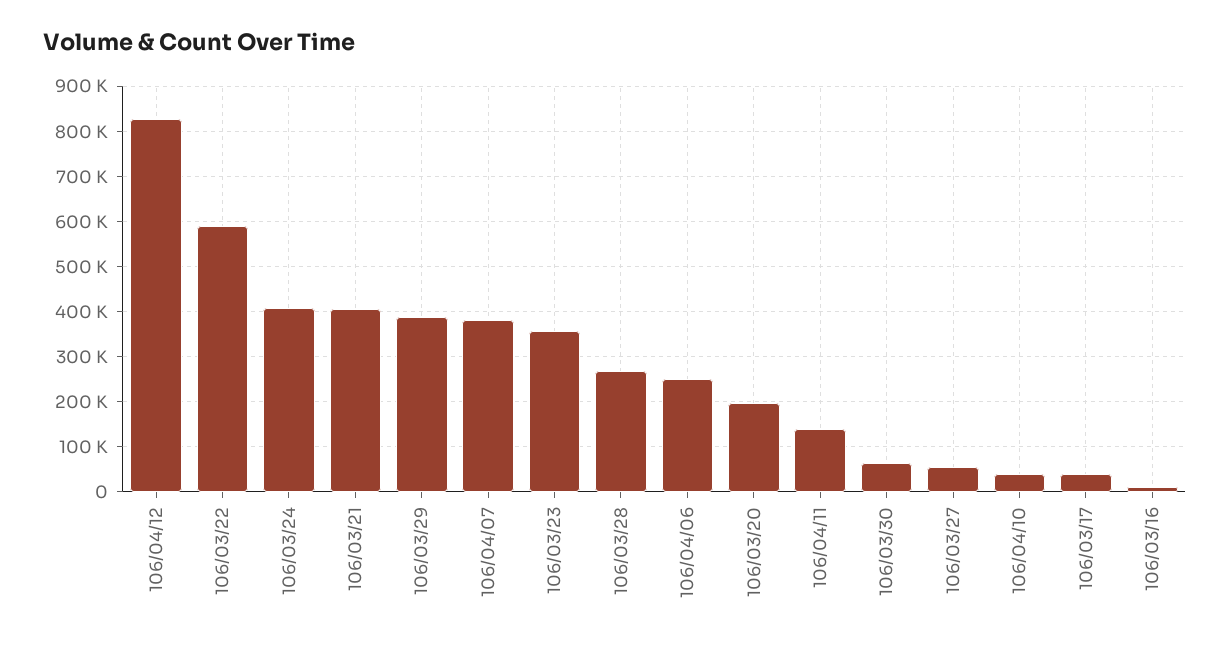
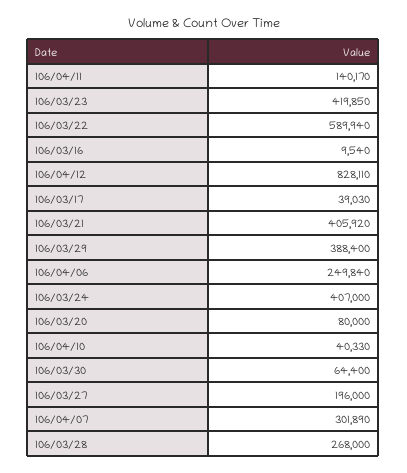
  {
    "106/04/12": 828110,
    "106/03/22": 589940,
    "106/03/24": 407000,
    "106/03/21": 405920,
    "106/03/29": 388400,
-   "106/04/07": 380000,
+   "106/04/07": 301890,
-   "106/03/23": 360000,
+   "106/03/23": 419850,
    "106/03/28": 268000,
    "106/04/06": 249840,
-   "106/03/20": 200000,
+   "106/03/20": 80000,
    "106/04/11": 140170,
    "106/03/30": 64400,
-   "106/03/27": 60000,
+   "106/03/27": 196000,
    "106/04/10": 40330,
    "106/03/17": 39030,
    "106/03/16": 9540
  }

